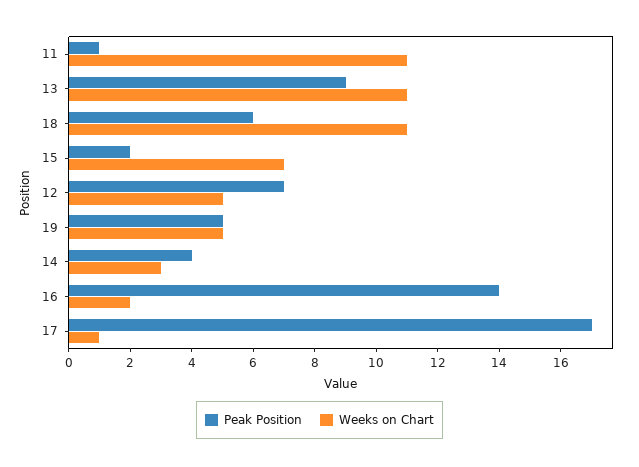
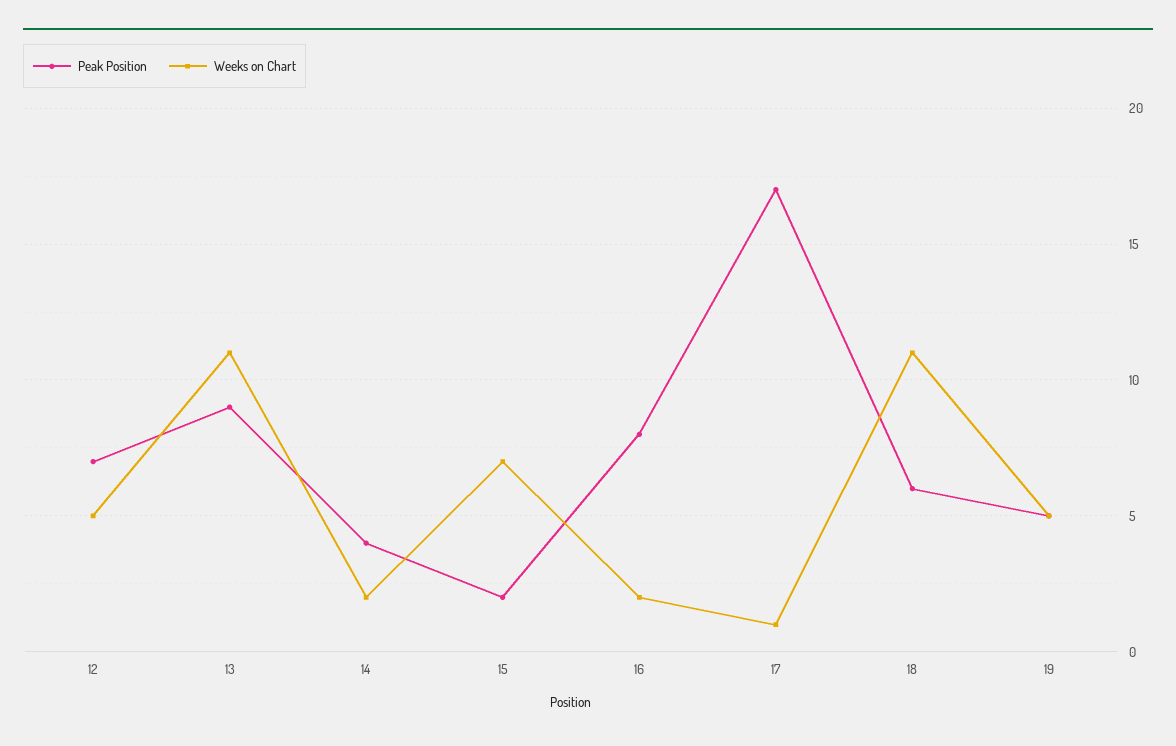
  {
    "Peak Position": {
-     "11": 1,
      "13": 9,
      "18": 6,
      "15": 2,
      "12": 7,
      "19": 5,
      "14": 4,
-     "16": 14,
+     "16": 8,
      "17": 17
    },
    "Weeks on Chart": {
-     "11": 11,
      "13": 11,
      "18": 11,
      "15": 7,
      "12": 5,
      "19": 5,
-     "14": 3,
+     "14": 2,
      "16": 2,
      "17": 1
    }
  }

